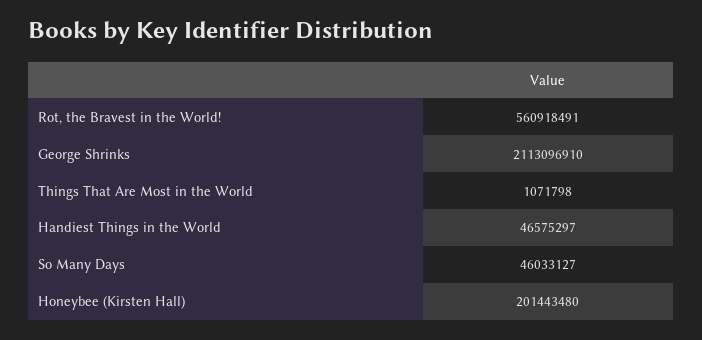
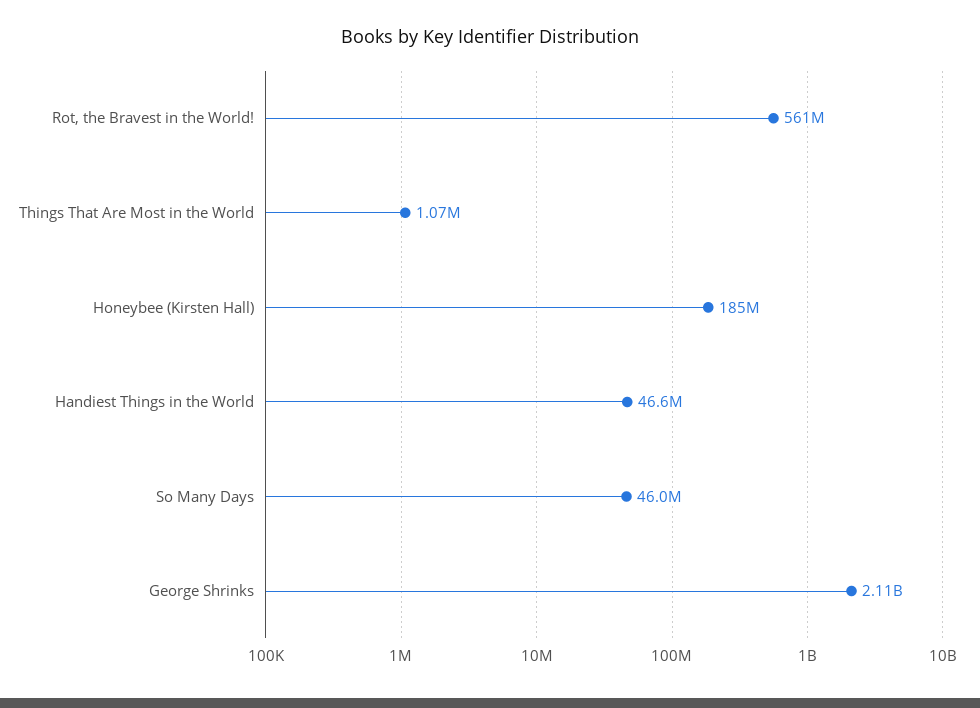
  {
    "Rot, the Bravest in the World!": 560918491,
    "George Shrinks": 2113096910,
    "Things That Are Most in the World": 1071798,
    "Handiest Things in the World": 46575297,
    "So Many Days": 46033127,
-   "Honeybee (Kirsten Hall)": 201443480
+   "Honeybee (Kirsten Hall)": 185000000
  }

